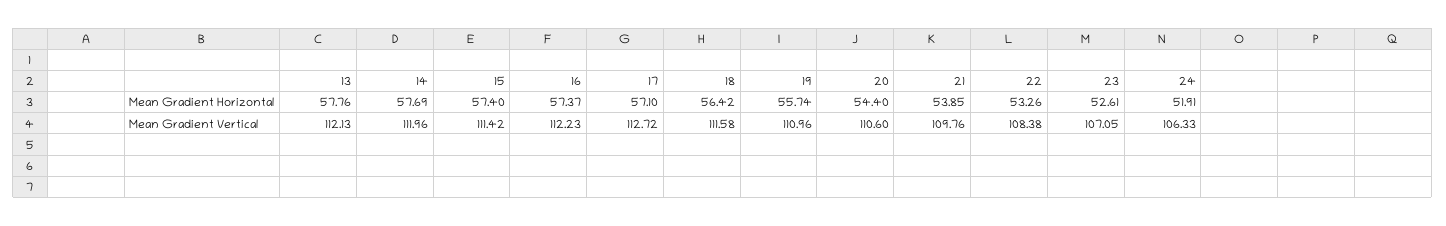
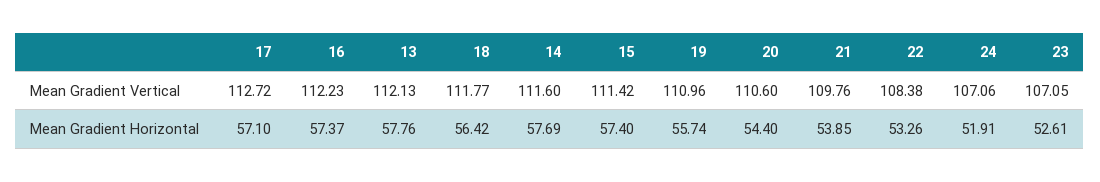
  {
    "13": {
      "Mean Gradient Horizontal": 57.76,
      "Mean Gradient Vertical": 112.13
    },
    "14": {
      "Mean Gradient Horizontal": 57.69,
-     "Mean Gradient Vertical": 111.96
+     "Mean Gradient Vertical": 111.6
    },
    "15": {
      "Mean Gradient Horizontal": 57.4,
      "Mean Gradient Vertical": 111.42
    },
    "16": {
      "Mean Gradient Horizontal": 57.37,
      "Mean Gradient Vertical": 112.23
    },
    "17": {
      "Mean Gradient Horizontal": 57.1,
      "Mean Gradient Vertical": 112.72
    },
    "18": {
      "Mean Gradient Horizontal": 56.42,
-     "Mean Gradient Vertical": 111.58
+     "Mean Gradient Vertical": 111.77
    },
    "19": {
      "Mean Gradient Horizontal": 55.74,
      "Mean Gradient Vertical": 110.96
    },
    "20": {
      "Mean Gradient Horizontal": 54.4,
      "Mean Gradient Vertical": 110.6
    },
    "21": {
      "Mean Gradient Horizontal": 53.85,
      "Mean Gradient Vertical": 109.76
    },
    "22": {
      "Mean Gradient Horizontal": 53.26,
      "Mean Gradient Vertical": 108.38
    },
    "23": {
      "Mean Gradient Horizontal": 52.61,
      "Mean Gradient Vertical": 107.05
    },
    "24": {
      "Mean Gradient Horizontal": 51.91,
-     "Mean Gradient Vertical": 106.33
+     "Mean Gradient Vertical": 107.06
    }
  }

